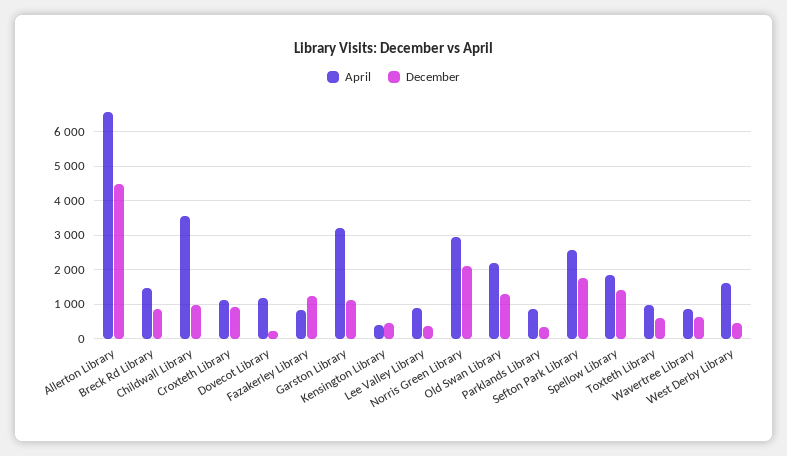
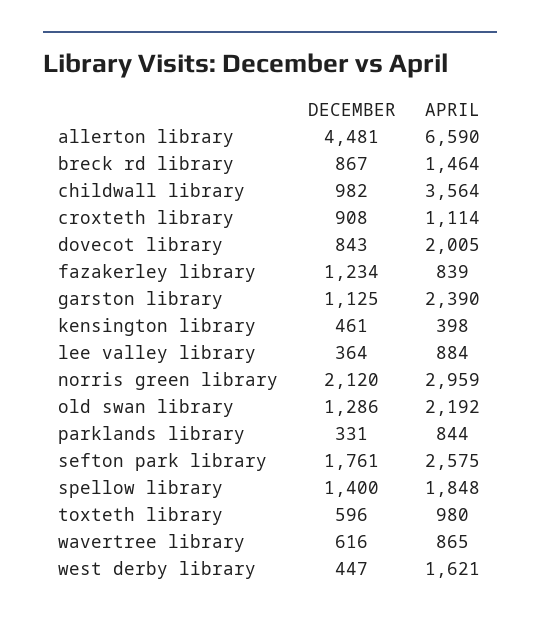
  {
    "April": {
      "Allerton Library": 6590,
      "Breck Rd Library": 1464,
      "Childwall Library": 3564,
      "Croxteth Library": 1114,
-     "Dovecot Library": 1200,
+     "Dovecot Library": 2005,
      "Fazakerley Library": 839,
-     "Garston Library": 3200,
+     "Garston Library": 2390,
      "Kensington Library": 398,
      "Lee Valley Library": 884,
      "Norris Green Library": 2959,
      "Old Swan Library": 2192,
      "Parklands Library": 844,
      "Sefton Park Library": 2575,
      "Spellow Library": 1848,
      "Toxteth Library": 980,
      "Wavertree Library": 865,
      "West Derby Library": 1621
    },
    "December": {
      "Allerton Library": 4481,
      "Breck Rd Library": 867,
      "Childwall Library": 982,
      "Croxteth Library": 908,
-     "Dovecot Library": 200,
+     "Dovecot Library": 843,
      "Fazakerley Library": 1234,
      "Garston Library": 1125,
      "Kensington Library": 461,
      "Lee Valley Library": 364,
      "Norris Green Library": 2120,
      "Old Swan Library": 1286,
      "Parklands Library": 331,
      "Sefton Park Library": 1761,
      "Spellow Library": 1400,
      "Toxteth Library": 596,
      "Wavertree Library": 616,
      "West Derby Library": 447
    }
  }

